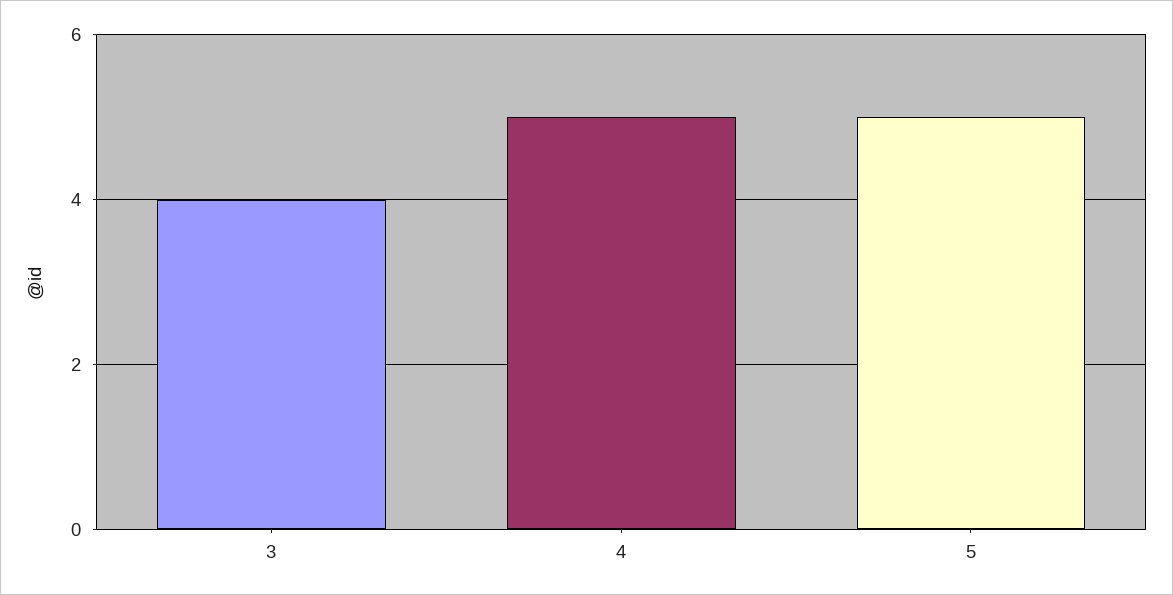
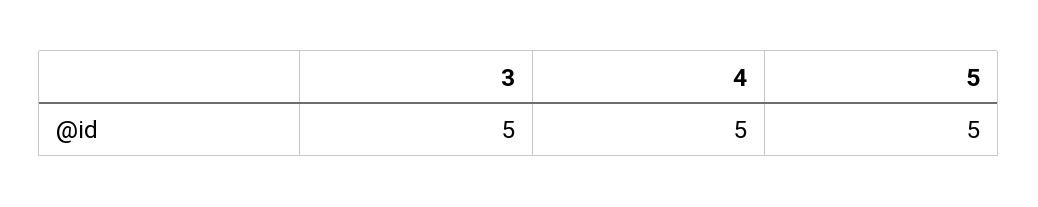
  {
-   "3": 4,
+   "3": 5,
    "4": 5,
    "5": 5
  }

